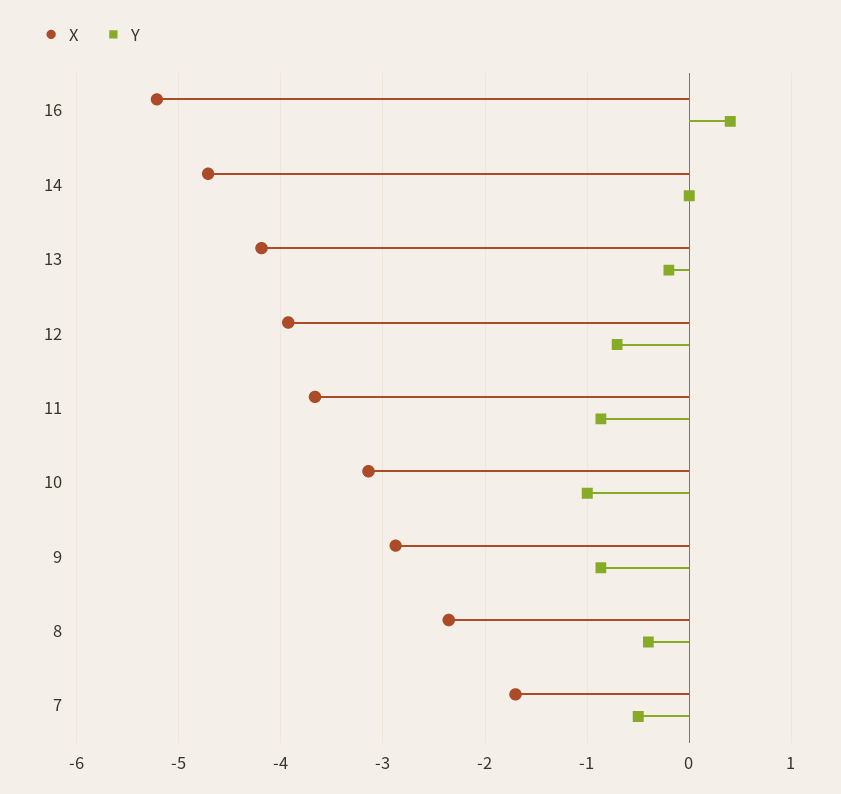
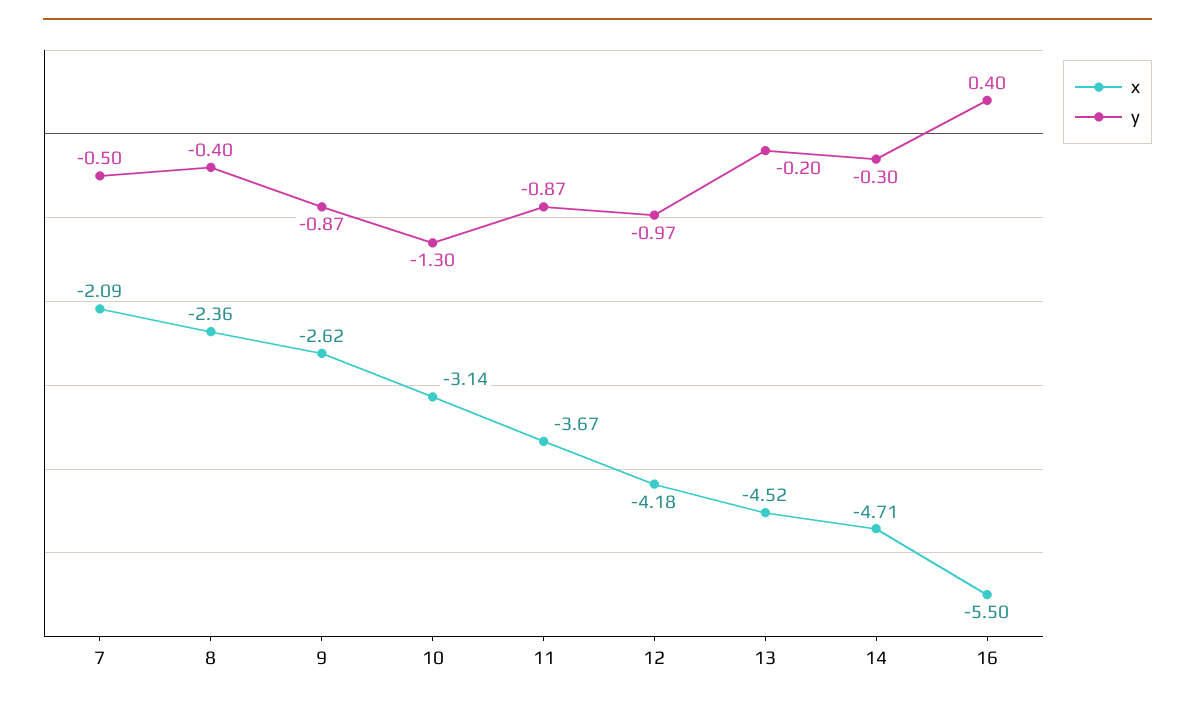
  {
    "X": {
-     "16": -5.2,
+     "16": -5.5,
      "14": -4.71,
-     "13": -4.2,
+     "13": -4.52,
-     "12": -3.9,
+     "12": -4.18,
      "11": -3.67,
      "10": -3.14,
-     "9": -2.9,
+     "9": -2.62,
      "8": -2.36,
-     "7": -1.7
+     "7": -2.09
    },
    "Y": {
      "16": 0.4,
-     "14": 0,
+     "14": -0.3,
      "13": -0.2,
-     "12": -0.7,
+     "12": -0.97,
      "11": -0.87,
-     "10": -1,
+     "10": -1.3,
      "9": -0.87,
      "8": -0.4,
      "7": -0.5
    }
  }

